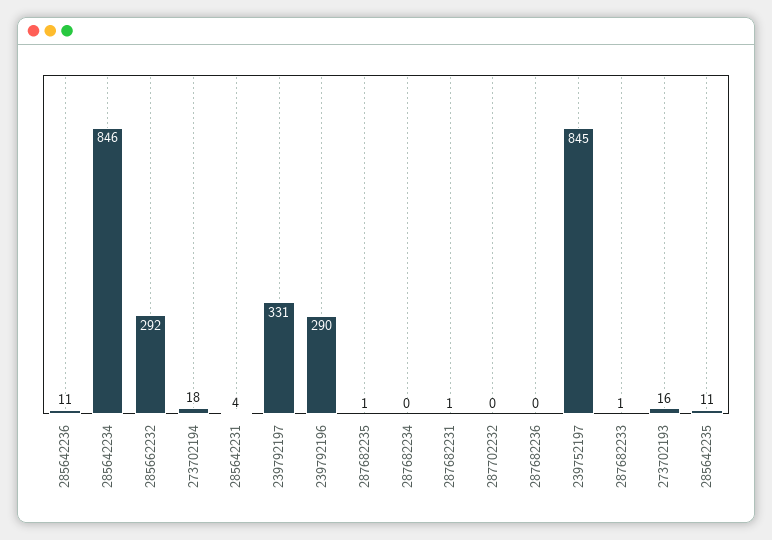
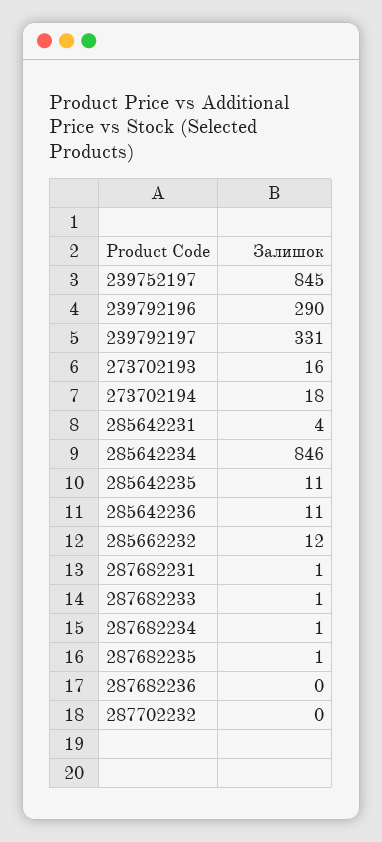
  {
    "285642236": 11,
    "285642234": 846,
-   "285662232": 292,
+   "285662232": 12,
    "273702194": 18,
    "285642231": 4,
    "239792197": 331,
    "239792196": 290,
    "287682235": 1,
-   "287682234": 0,
+   "287682234": 1,
    "287682231": 1,
    "287702232": 0,
    "287682236": 0,
    "239752197": 845,
    "287682233": 1,
    "273702193": 16,
    "285642235": 11
  }

